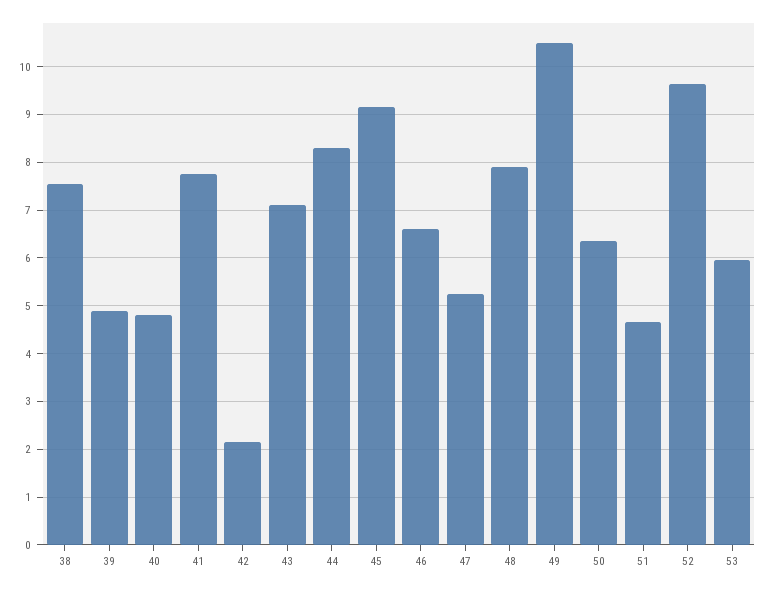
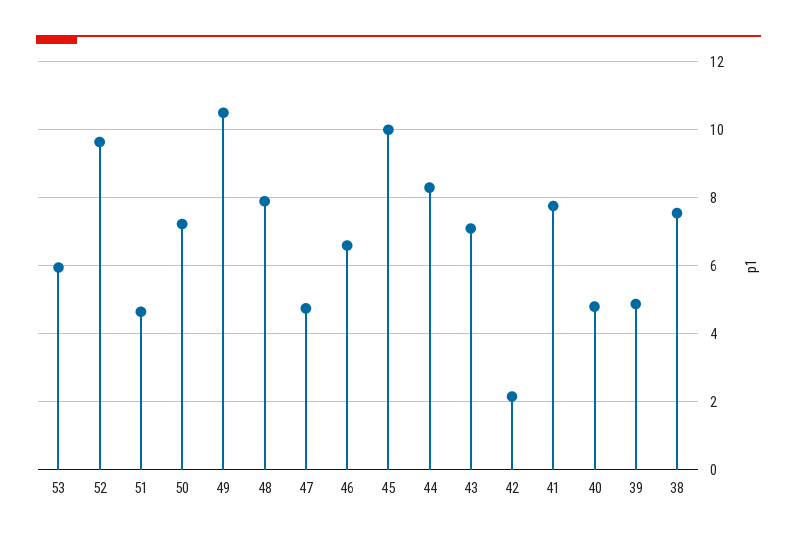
  {
    "38": 7.6,
    "39": 4.8,
    "40": 4.8,
    "41": 7.8,
    "42": 2.2,
    "43": 7.2,
    "44": 8.4,
-   "45": 9.2,
+   "45": 10,
    "46": 6.6,
-   "47": 5.2,
+   "47": 4.8,
    "48": 8,
    "49": 10.6,
-   "50": 6.4,
+   "50": 7.2,
    "51": 4.6,
    "52": 9.6,
    "53": 6
  }

